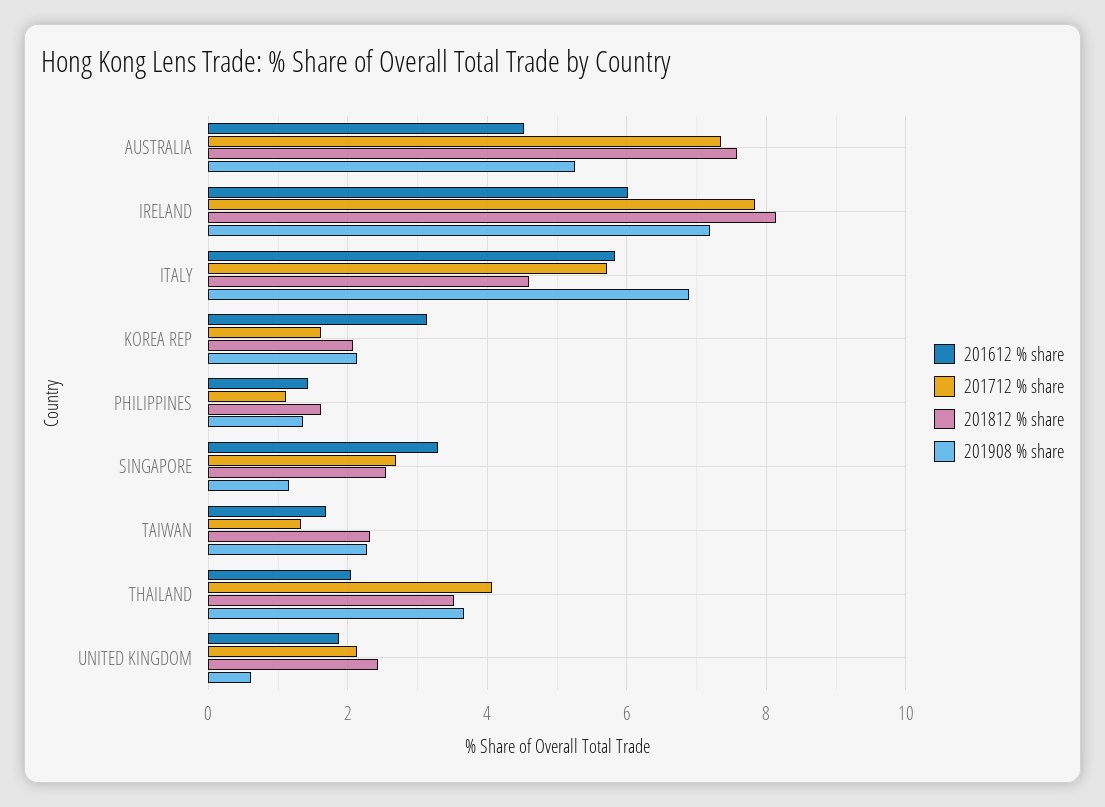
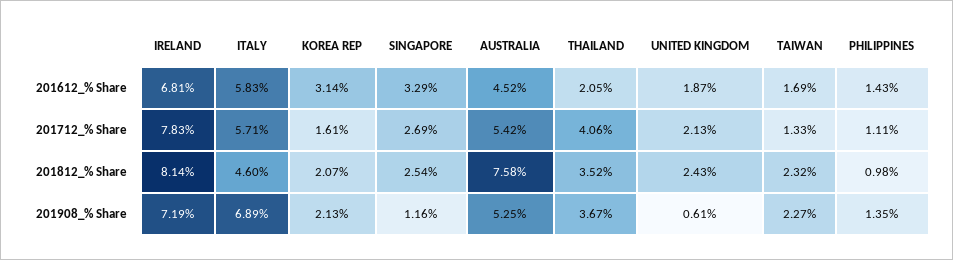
  {
    "201612 % share": {
      "AUSTRALIA": 4.52,
-     "IRELAND": 6,
+     "IRELAND": 6.81,
      "ITALY": 5.83,
      "KOREA REP": 3.14,
      "PHILIPPINES": 1.43,
      "SINGAPORE": 3.29,
      "TAIWAN": 1.69,
      "THAILAND": 2.05,
      "UNITED KINGDOM": 1.87
    },
    "201712 % share": {
-     "AUSTRALIA": 7.4,
+     "AUSTRALIA": 5.42,
      "IRELAND": 7.83,
      "ITALY": 5.71,
      "KOREA REP": 1.61,
      "PHILIPPINES": 1.11,
      "SINGAPORE": 2.69,
      "TAIWAN": 1.33,
      "THAILAND": 4.06,
      "UNITED KINGDOM": 2.13
    },
    "201812 % share": {
      "AUSTRALIA": 7.58,
      "IRELAND": 8.14,
      "ITALY": 4.6,
      "KOREA REP": 2.07,
-     "PHILIPPINES": 1.6,
+     "PHILIPPINES": 0.98,
      "SINGAPORE": 2.54,
      "TAIWAN": 2.32,
      "THAILAND": 3.52,
      "UNITED KINGDOM": 2.43
    },
    "201908 % share": {
      "AUSTRALIA": 5.25,
      "IRELAND": 7.19,
      "ITALY": 6.89,
      "KOREA REP": 2.13,
      "PHILIPPINES": 1.35,
      "SINGAPORE": 1.16,
      "TAIWAN": 2.27,
      "THAILAND": 3.67,
      "UNITED KINGDOM": 0.61
    }
  }

